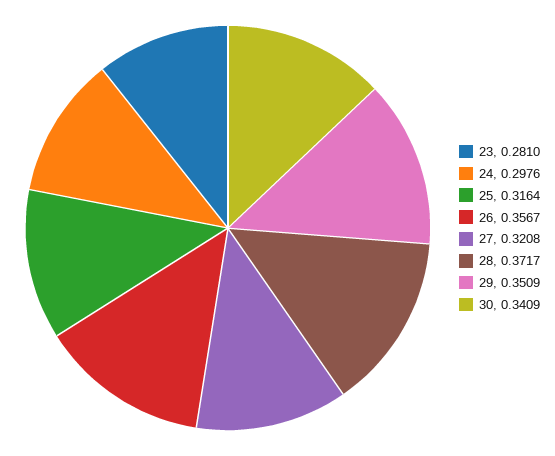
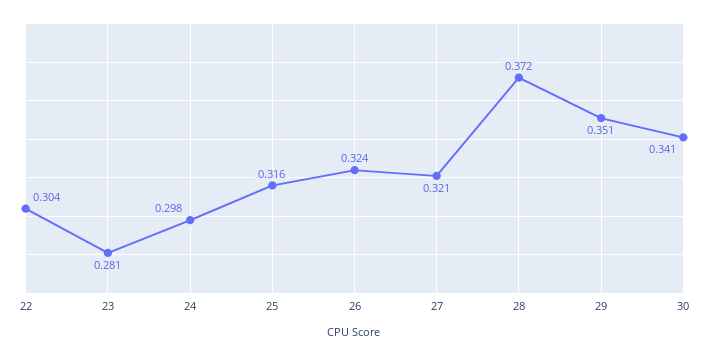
  {
    "23": 0.281,
    "24": 0.2976,
    "25": 0.3164,
-   "26": 0.3567,
+   "26": 0.324,
    "27": 0.3208,
    "28": 0.3717,
    "29": 0.3509,
-   "30": 0.3409
+   "30": 0.3409,
+   "22": 0.304
  }

